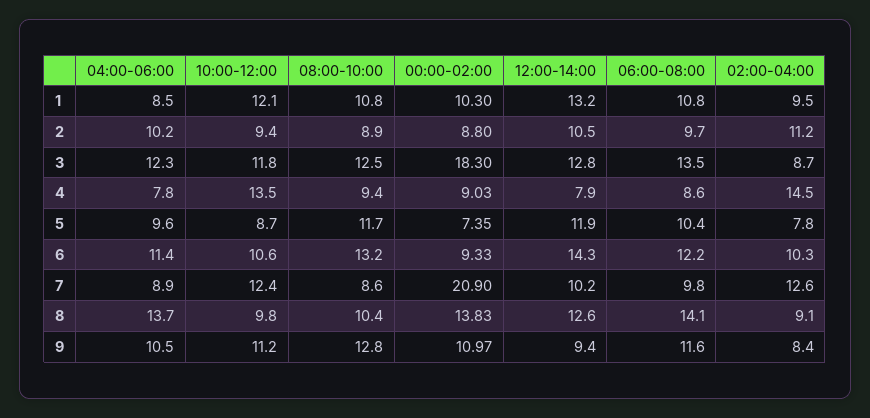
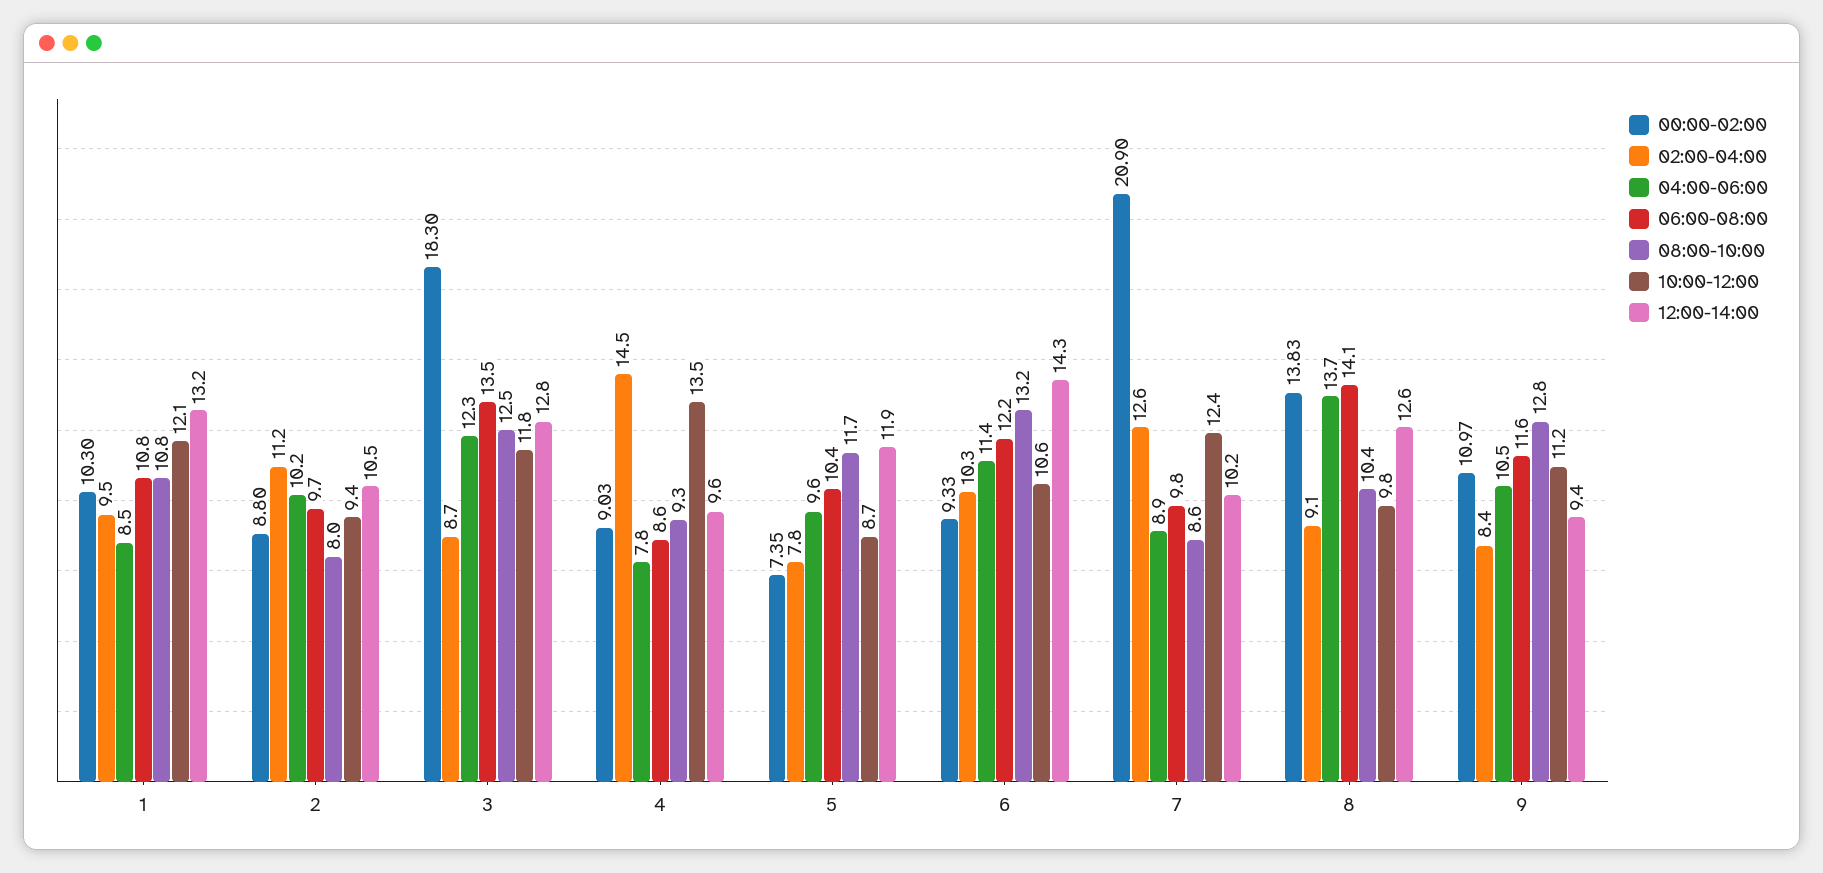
  {
    "04:00-06:00": {
      "1": 8.5,
      "2": 10.2,
      "3": 12.3,
      "4": 7.8,
      "5": 9.6,
      "6": 11.4,
      "7": 8.9,
      "8": 13.7,
      "9": 10.5
    },
    "10:00-12:00": {
      "1": 12.1,
      "2": 9.4,
      "3": 11.8,
      "4": 13.5,
      "5": 8.7,
      "6": 10.6,
      "7": 12.4,
      "8": 9.8,
      "9": 11.2
    },
    "08:00-10:00": {
      "1": 10.8,
-     "2": 8.9,
+     "2": 8,
      "3": 12.5,
-     "4": 9.4,
+     "4": 9.3,
      "5": 11.7,
      "6": 13.2,
      "7": 8.6,
      "8": 10.4,
      "9": 12.8
    },
    "00:00-02:00": {
      "1": 10.3,
      "2": 8.8,
      "3": 18.3,
      "4": 9.03,
      "5": 7.35,
      "6": 9.33,
      "7": 20.9,
      "8": 13.83,
      "9": 10.97
    },
    "12:00-14:00": {
      "1": 13.2,
      "2": 10.5,
      "3": 12.8,
-     "4": 7.9,
+     "4": 9.6,
      "5": 11.9,
      "6": 14.3,
      "7": 10.2,
      "8": 12.6,
      "9": 9.4
    },
    "06:00-08:00": {
      "1": 10.8,
      "2": 9.7,
      "3": 13.5,
      "4": 8.6,
      "5": 10.4,
      "6": 12.2,
      "7": 9.8,
      "8": 14.1,
      "9": 11.6
    },
    "02:00-04:00": {
      "1": 9.5,
      "2": 11.2,
      "3": 8.7,
      "4": 14.5,
      "5": 7.8,
      "6": 10.3,
      "7": 12.6,
      "8": 9.1,
      "9": 8.4
    }
  }

